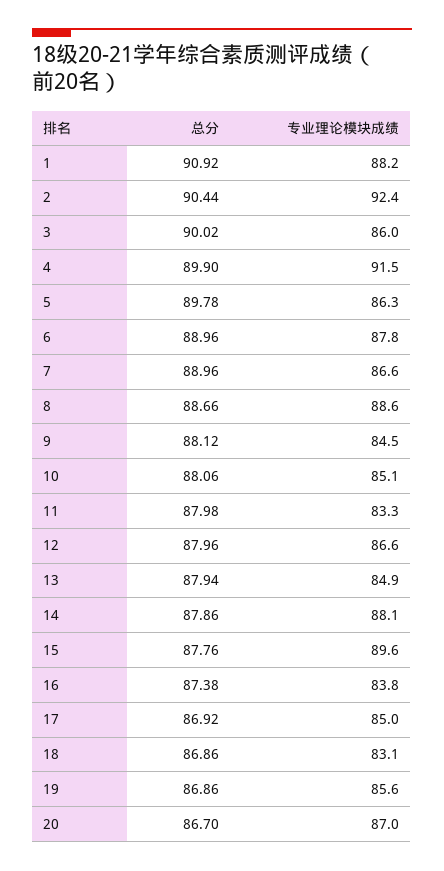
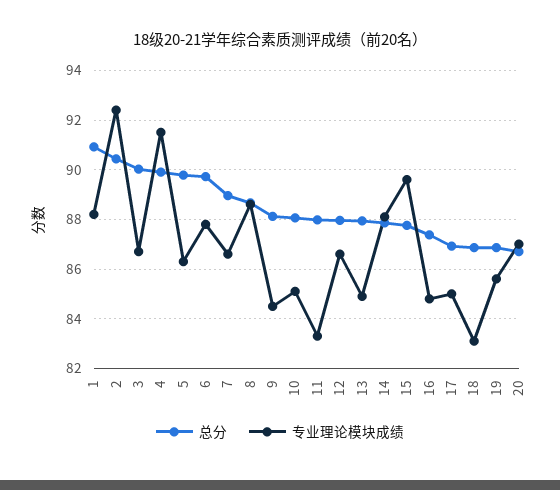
  {
    "总分": {
      "1": 90.92,
      "2": 90.44,
      "3": 90.02,
      "4": 89.9,
      "5": 89.78,
-     "6": 88.96,
+     "6": 89.75,
      "7": 88.96,
      "8": 88.66,
      "9": 88.12,
      "10": 88.06,
      "11": 87.98,
      "12": 87.96,
      "13": 87.94,
      "14": 87.86,
      "15": 87.76,
      "16": 87.38,
      "17": 86.92,
      "18": 86.86,
      "19": 86.86,
      "20": 86.7
    },
    "专业理论模块成绩": {
      "1": 88.2,
      "2": 92.4,
-     "3": 86,
+     "3": 86.75,
      "4": 91.5,
      "5": 86.3,
      "6": 87.8,
      "7": 86.6,
      "8": 88.6,
      "9": 84.5,
      "10": 85.1,
      "11": 83.3,
      "12": 86.6,
      "13": 84.9,
      "14": 88.1,
      "15": 89.6,
-     "16": 83.8,
+     "16": 84.75,
      "17": 85,
      "18": 83.1,
      "19": 85.6,
      "20": 87
    }
  }

